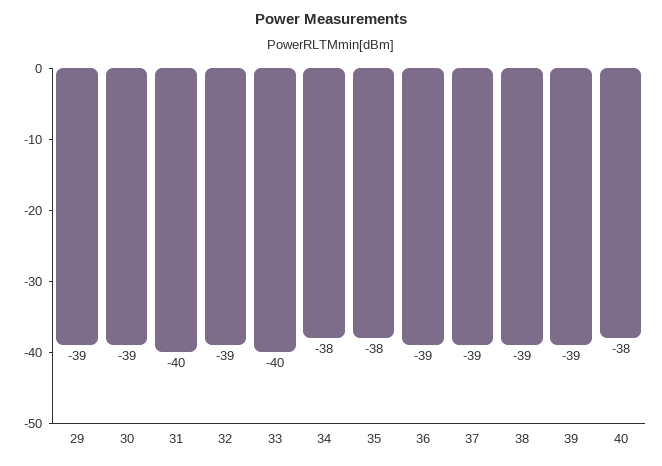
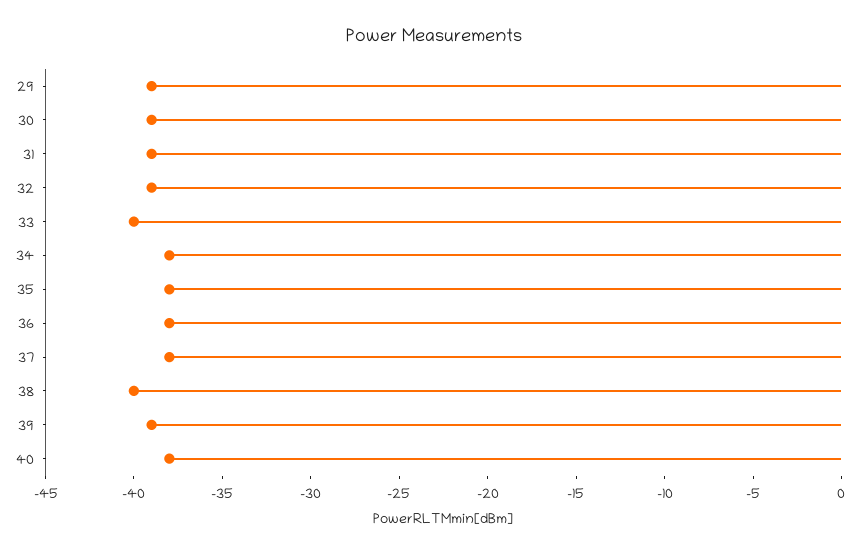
  {
    "29": -39,
    "30": -39,
-   "31": -40,
+   "31": -39,
    "32": -39,
    "33": -40,
    "34": -38,
    "35": -38,
-   "36": -39,
+   "36": -38,
-   "37": -39,
+   "37": -38,
-   "38": -39,
+   "38": -40,
    "39": -39,
    "40": -38
  }

